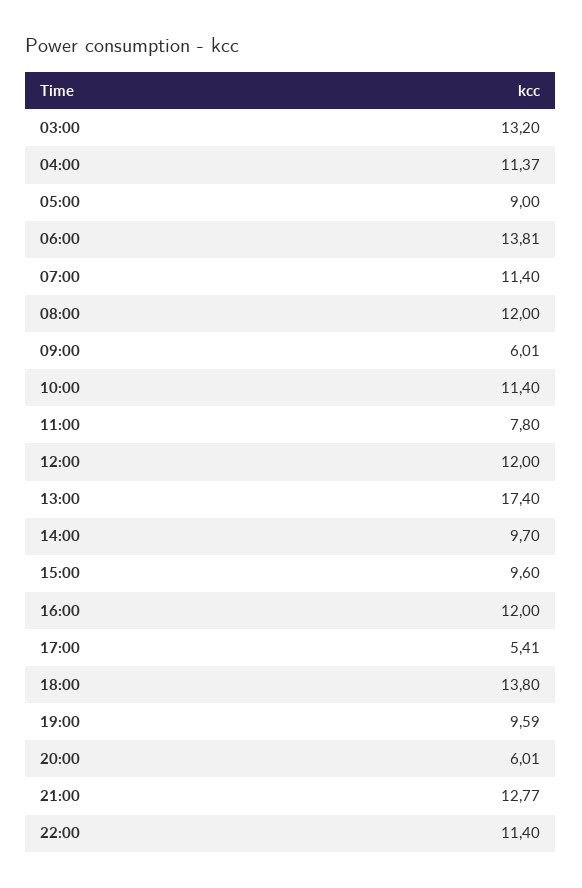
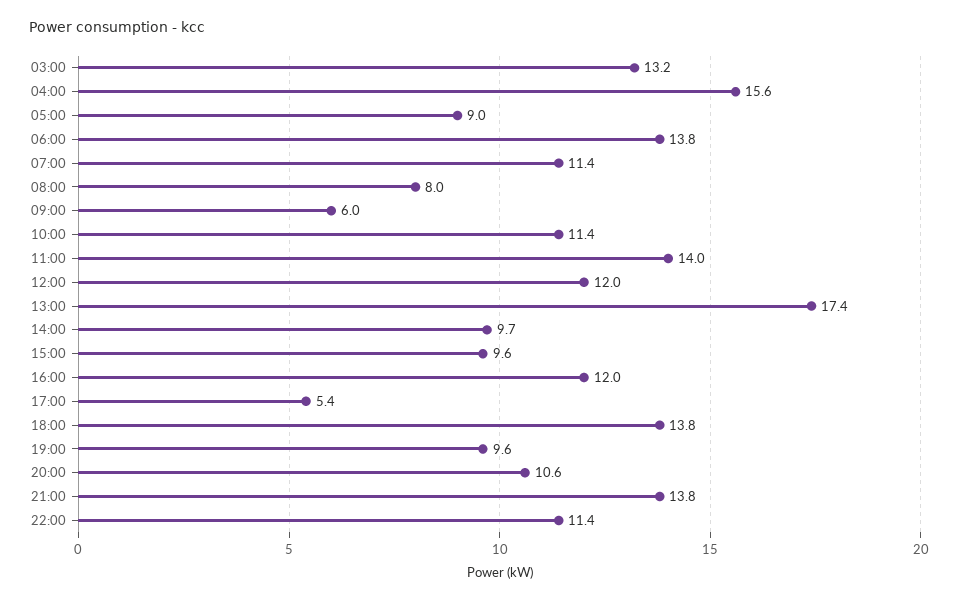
  {
    "03:00": 13.2,
-   "04:00": 11.37,
+   "04:00": 15.6,
    "05:00": 9,
    "06:00": 13.81,
    "07:00": 11.4,
-   "08:00": 12,
+   "08:00": 8,
    "09:00": 6.01,
    "10:00": 11.4,
-   "11:00": 7.8,
+   "11:00": 14,
    "12:00": 12,
    "13:00": 17.4,
    "14:00": 9.7,
    "15:00": 9.6,
    "16:00": 12,
    "17:00": 5.41,
    "18:00": 13.8,
    "19:00": 9.59,
-   "20:00": 6.01,
+   "20:00": 10.6,
-   "21:00": 12.77,
+   "21:00": 13.8,
    "22:00": 11.4
  }

